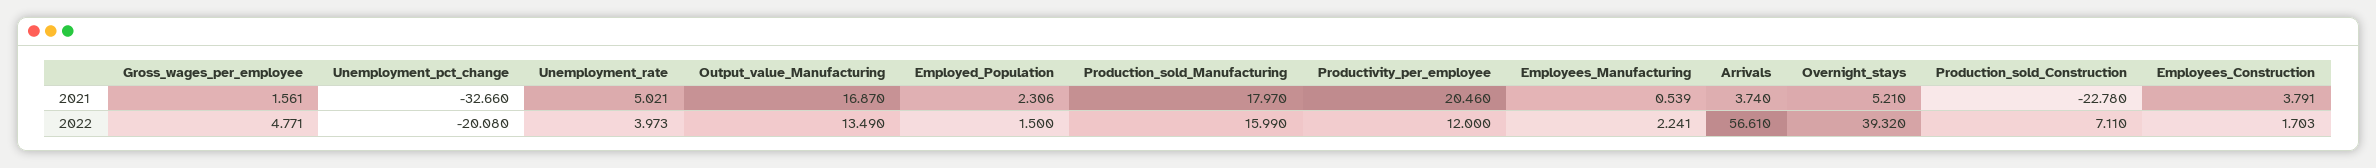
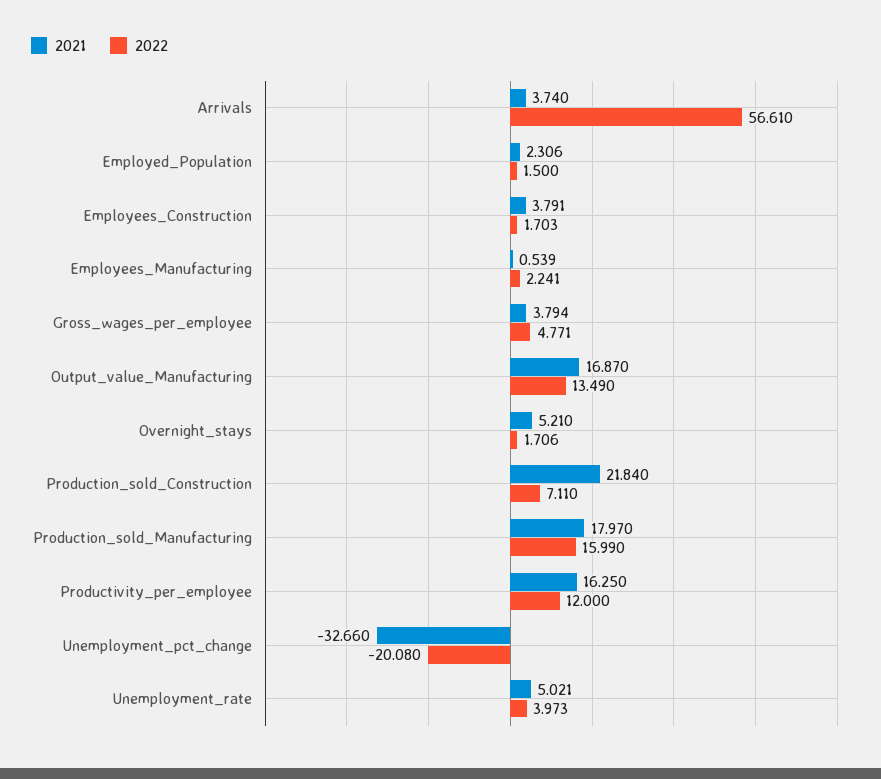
  {
    "2021": {
-     "Gross_wages_per_employee": 1.561,
+     "Gross_wages_per_employee": 3.794,
      "Unemployment_pct_change": -32.66,
      "Unemployment_rate": 5.021,
      "Output_value_Manufacturing": 16.87,
      "Employed_Population": 2.306,
      "Production_sold_Manufacturing": 17.97,
-     "Productivity_per_employee": 20.46,
+     "Productivity_per_employee": 16.25,
      "Employees_Manufacturing": 0.539,
      "Arrivals": 3.74,
      "Overnight_stays": 5.21,
-     "Production_sold_Construction": -22.78,
+     "Production_sold_Construction": 21.84,
      "Employees_Construction": 3.791
    },
    "2022": {
      "Gross_wages_per_employee": 4.771,
      "Unemployment_pct_change": -20.08,
      "Unemployment_rate": 3.973,
      "Output_value_Manufacturing": 13.49,
      "Employed_Population": 1.5,
      "Production_sold_Manufacturing": 15.99,
      "Productivity_per_employee": 12,
      "Employees_Manufacturing": 2.241,
      "Arrivals": 56.61,
-     "Overnight_stays": 39.32,
+     "Overnight_stays": 1.706,
      "Production_sold_Construction": 7.11,
      "Employees_Construction": 1.703
    }
  }

